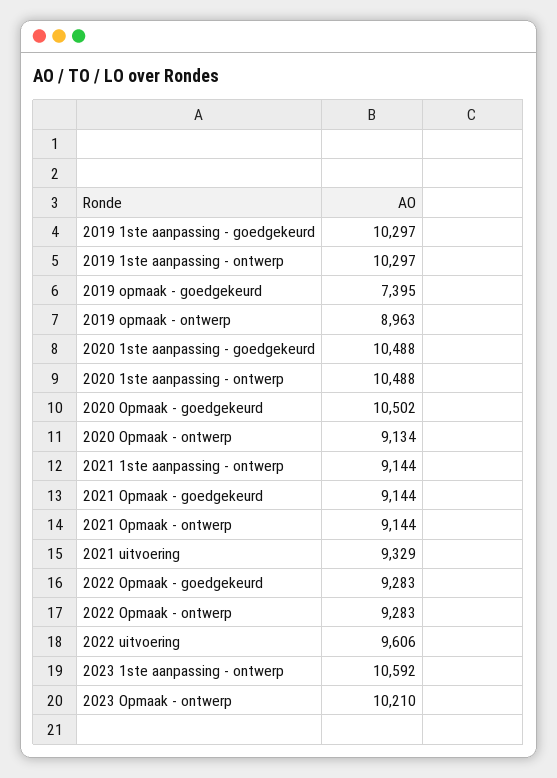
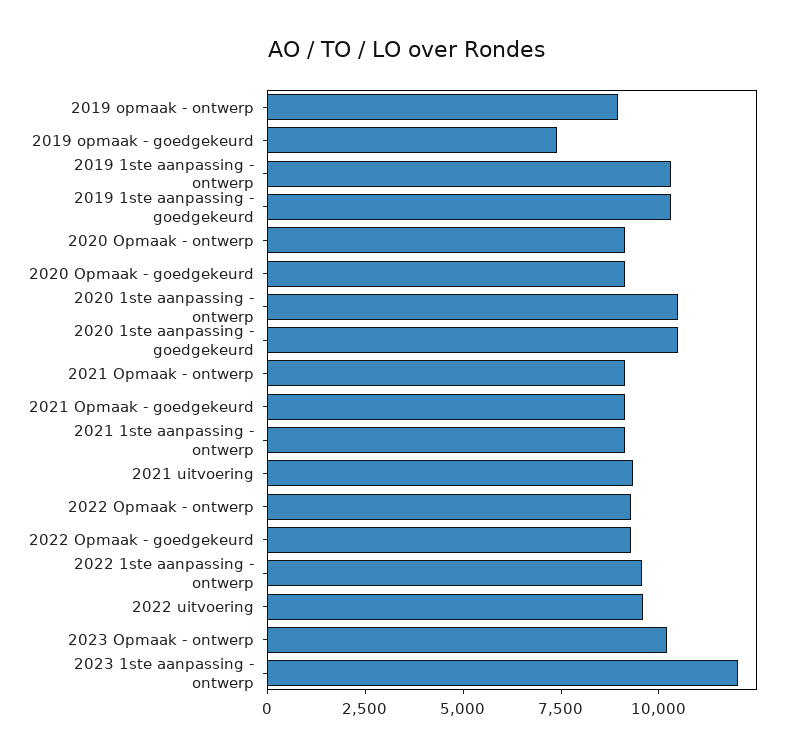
  {
    "2019 1ste aanpassing - goedgekeurd": 10297,
    "2019 1ste aanpassing - ontwerp": 10297,
    "2019 opmaak - goedgekeurd": 7395,
    "2019 opmaak - ontwerp": 8963,
    "2020 1ste aanpassing - goedgekeurd": 10488,
    "2020 1ste aanpassing - ontwerp": 10488,
-   "2020 Opmaak - goedgekeurd": 10502,
+   "2020 Opmaak - goedgekeurd": 9000,
    "2020 Opmaak - ontwerp": 9134,
    "2021 1ste aanpassing - ontwerp": 9144,
    "2021 Opmaak - goedgekeurd": 9144,
    "2021 Opmaak - ontwerp": 9144,
    "2021 uitvoering": 9329,
    "2022 Opmaak - goedgekeurd": 9283,
    "2022 Opmaak - ontwerp": 9283,
    "2022 uitvoering": 9606,
-   "2023 1ste aanpassing - ontwerp": 10592,
+   "2023 1ste aanpassing - ontwerp": 12000,
-   "2023 Opmaak - ontwerp": 10210
+   "2023 Opmaak - ontwerp": 10210,
+   "2022 1ste aanpassing - ontwerp": 9500
  }

